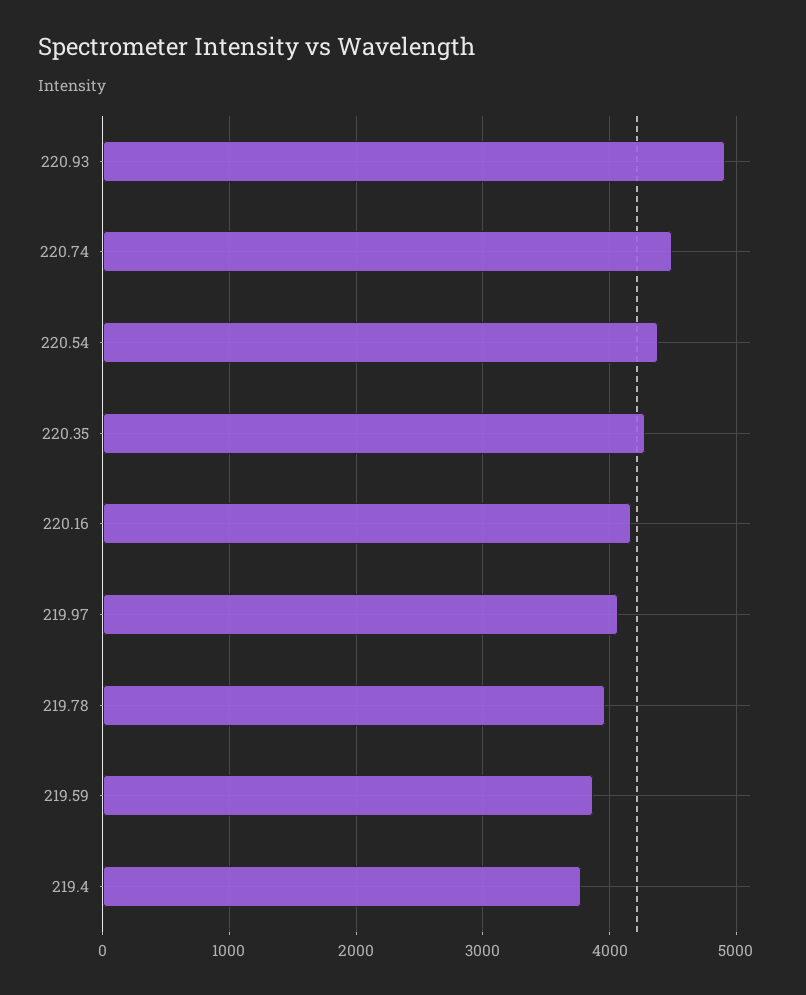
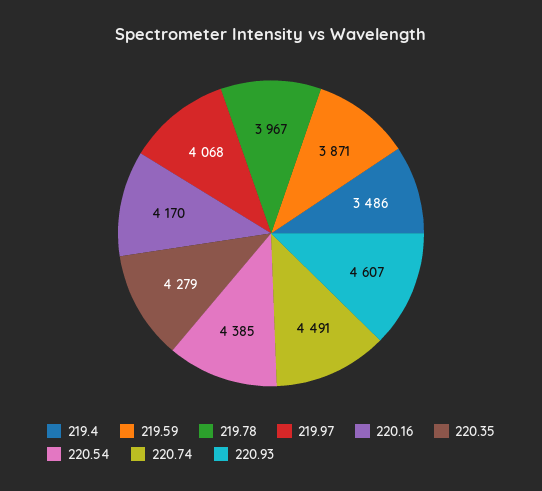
  {
-   "220.93": 4900,
+   "220.93": 4607,
    "220.74": 4491,
    "220.54": 4385,
    "220.35": 4279,
    "220.16": 4170,
    "219.97": 4068,
    "219.78": 3967,
    "219.59": 3871,
-   "219.4": 3800
+   "219.4": 3486
  }

